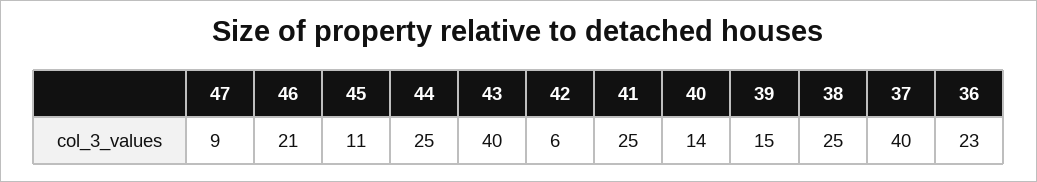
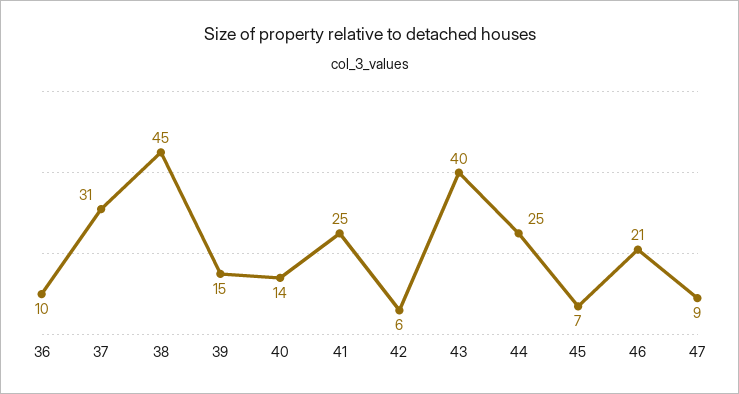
  {
    "47": 9,
    "46": 21,
-   "45": 11,
+   "45": 7,
    "44": 25,
    "43": 40,
    "42": 6,
    "41": 25,
    "40": 14,
    "39": 15,
-   "38": 25,
+   "38": 45,
-   "37": 40,
+   "37": 31,
-   "36": 23
+   "36": 10
  }

